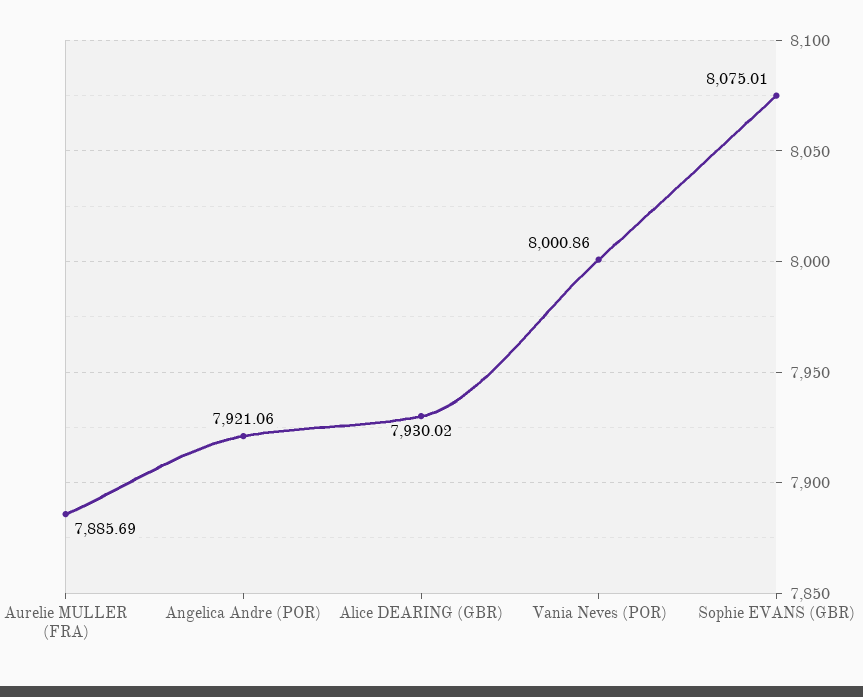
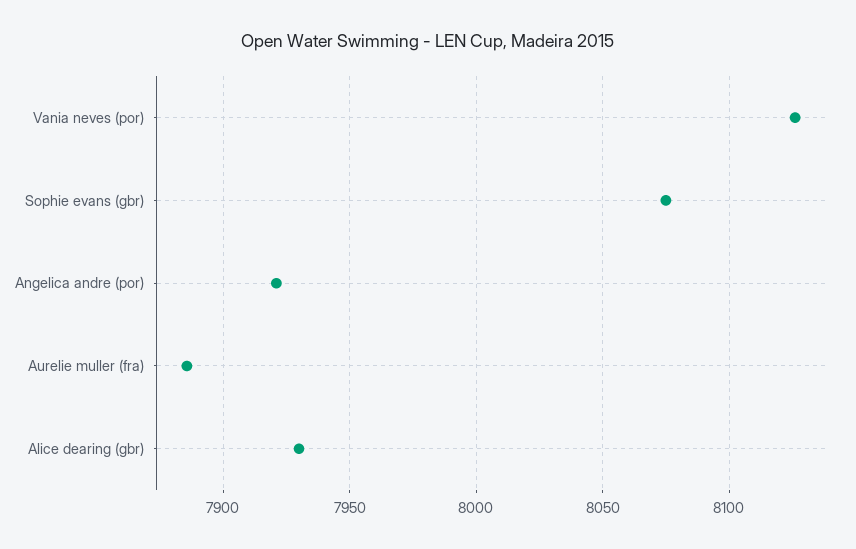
  {
    "Aurelie MULLER (FRA)": 7885.69,
    "Angelica Andre (POR)": 7921.06,
    "Alice DEARING (GBR)": 7930.02,
-   "Vania Neves (POR)": 8000.86,
+   "Vania Neves (POR)": 8125,
    "Sophie EVANS (GBR)": 8075.01
  }

